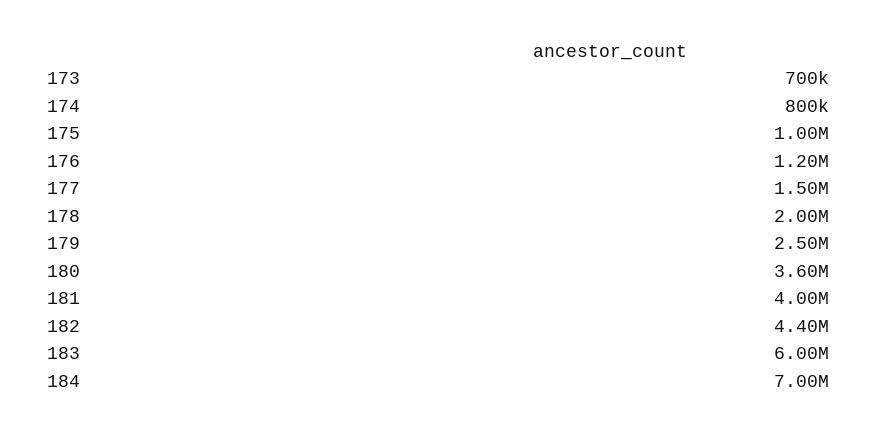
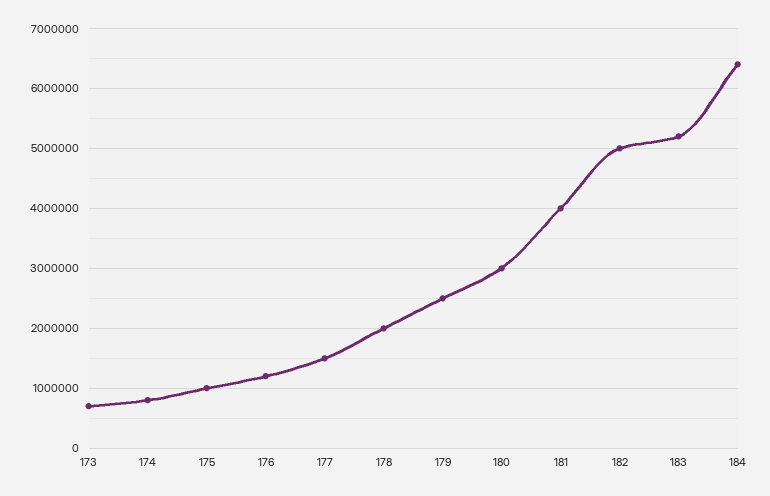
  {
    "173": 700000,
    "174": 800000,
    "175": 1000000,
    "176": 1200000,
    "177": 1500000,
    "178": 2000000,
    "179": 2500000,
-   "180": 3600000,
+   "180": 3000000,
    "181": 4000000,
-   "182": 4400000,
+   "182": 5000000,
-   "183": 6000000,
+   "183": 5200000,
-   "184": 7000000
+   "184": 6400000
  }

